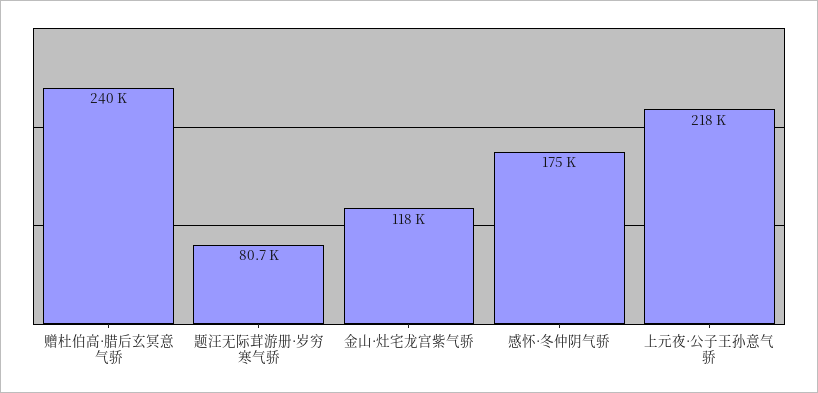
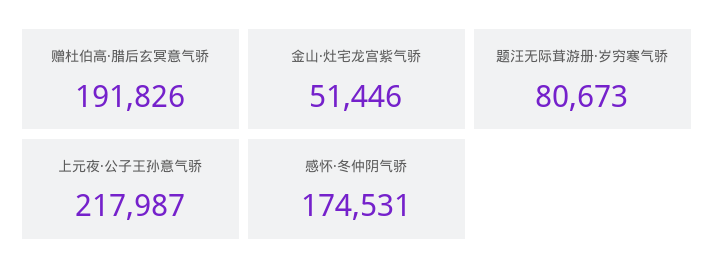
  {
-   "赠杜伯高·腊后玄冥意气骄": 240000,
+   "赠杜伯高·腊后玄冥意气骄": 191826,
    "题汪无际茸游册·岁穷寒气骄": 80673,
-   "金山·灶宅龙宫紫气骄": 118000,
+   "金山·灶宅龙宫紫气骄": 51446,
    "感怀·冬仲阴气骄": 174531,
    "上元夜·公子王孙意气骄": 217987
  }

